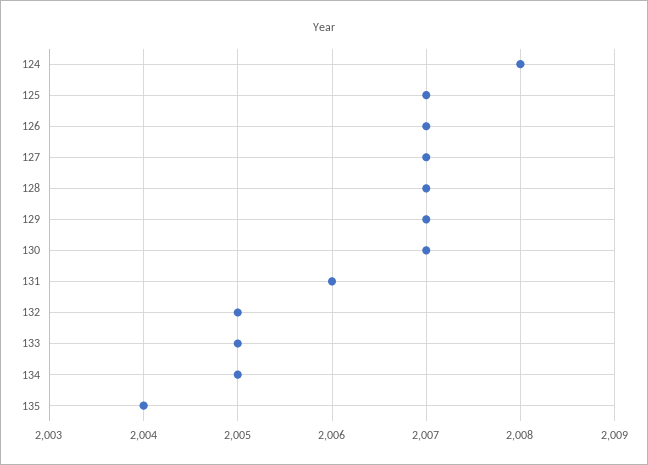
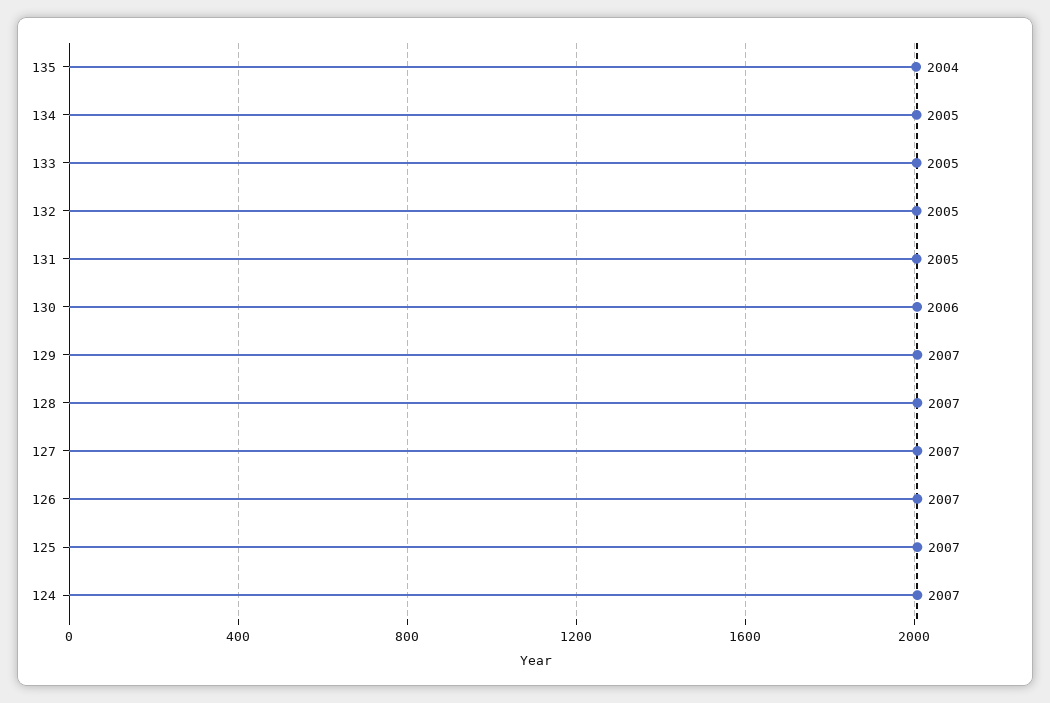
  {
-   "124": 2008,
+   "124": 2007,
    "125": 2007,
    "126": 2007,
    "127": 2007,
    "128": 2007,
    "129": 2007,
-   "130": 2007,
+   "130": 2006,
-   "131": 2006,
+   "131": 2005,
    "132": 2005,
    "133": 2005,
    "134": 2005,
    "135": 2004
  }

